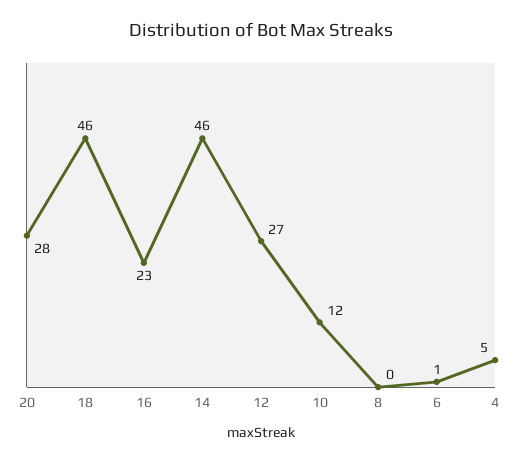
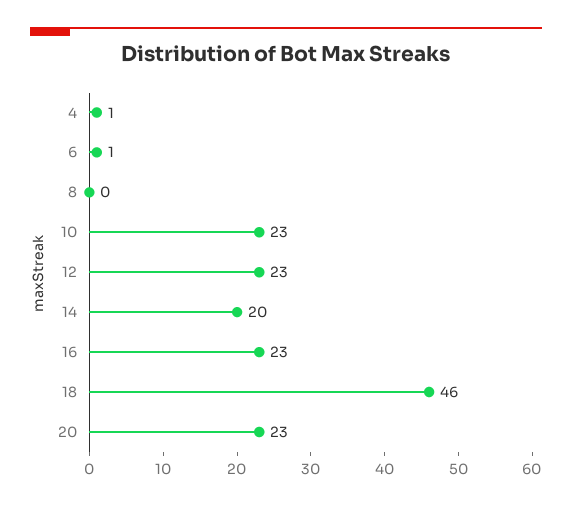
  {
-   "20": 28,
+   "20": 23,
    "18": 46,
    "16": 23,
-   "14": 46,
+   "14": 20,
-   "12": 27,
+   "12": 23,
-   "10": 12,
+   "10": 23,
    "8": 0,
    "6": 1,
-   "4": 5
+   "4": 1
  }

